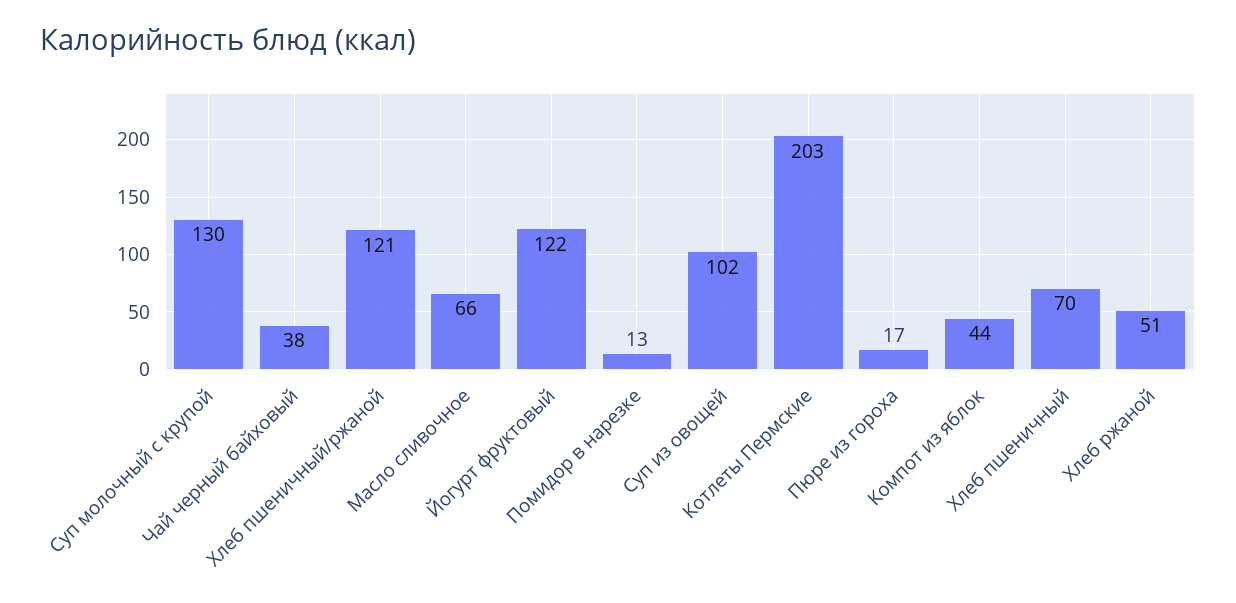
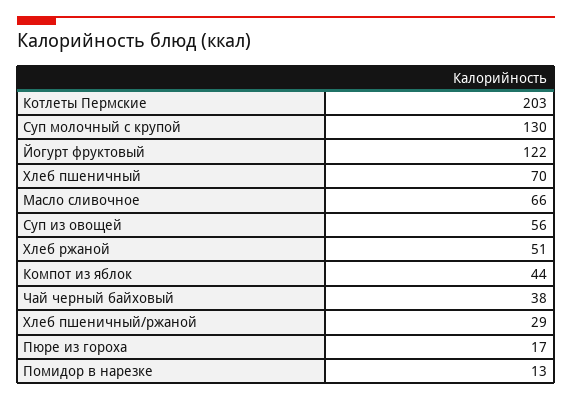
  {
    "Суп молочный с крупой": 130,
    "Чай черный байховый": 38,
-   "Хлеб пшеничный/ржаной": 121,
+   "Хлеб пшеничный/ржаной": 29,
    "Масло сливочное": 66,
    "Йогурт фруктовый": 122,
    "Помидор в нарезке": 13,
-   "Суп из овощей": 102,
+   "Суп из овощей": 56,
    "Котлеты Пермские": 203,
    "Пюре из гороха": 17,
    "Компот из яблок": 44,
    "Хлеб пшеничный": 70,
    "Хлеб ржаной": 51
  }

